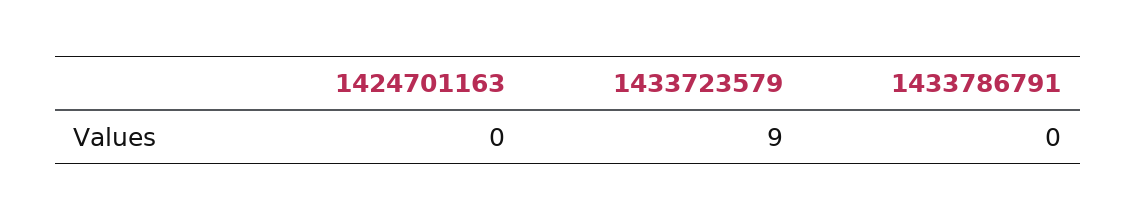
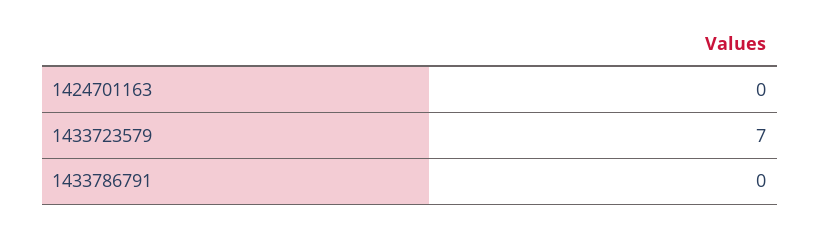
  {
    "1424701163": 0,
-   "1433723579": 9,
+   "1433723579": 7,
    "1433786791": 0
  }

